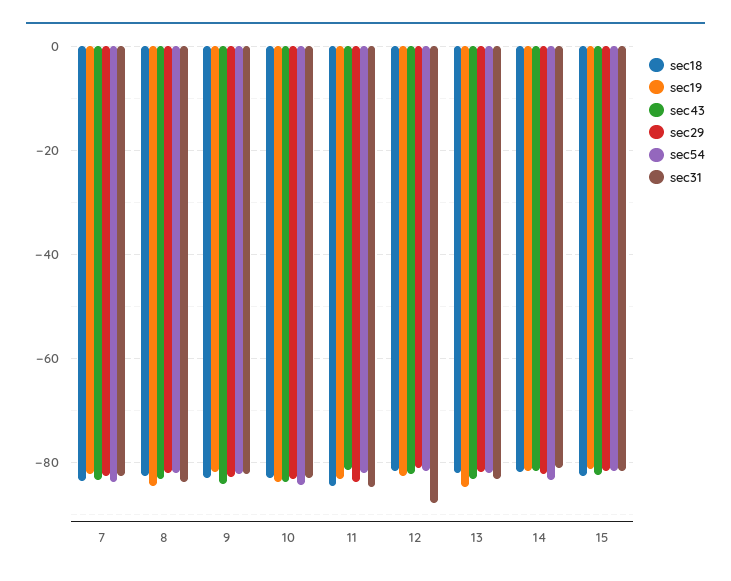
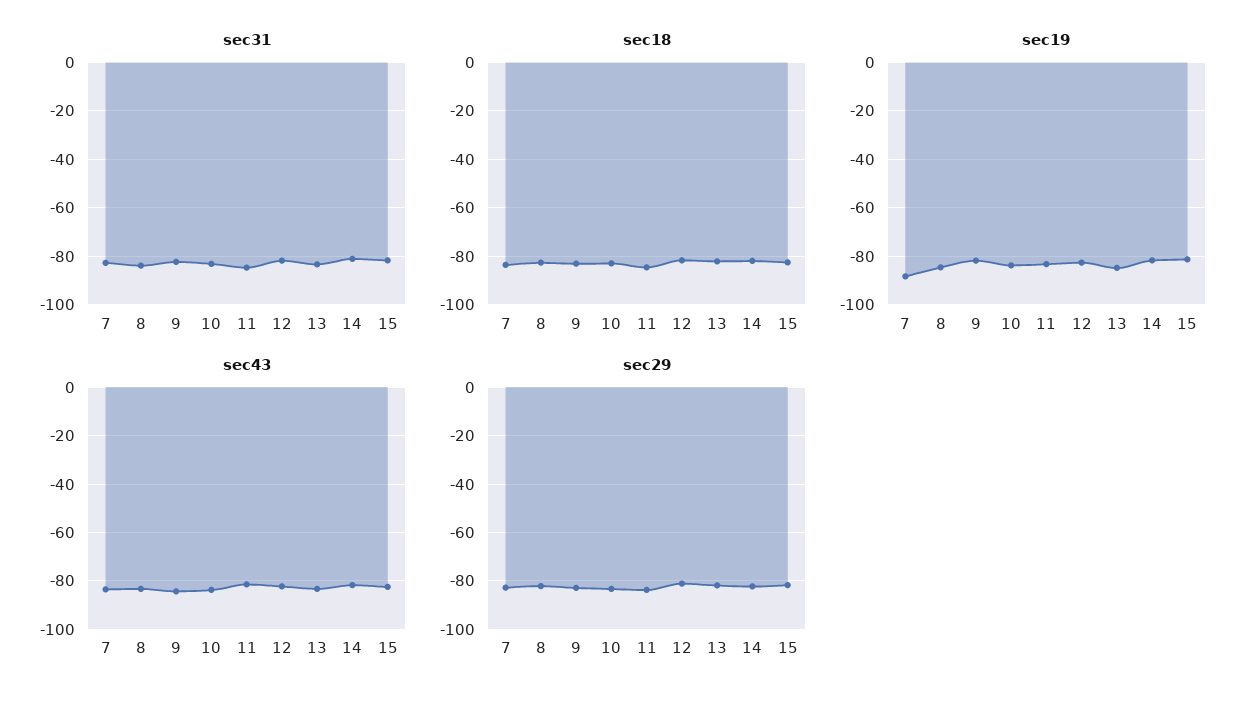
  {
    "sec18": {
      "7": -84,
      "8": -82,
      "9": -84,
      "10": -82,
      "11": -84,
      "12": -82,
      "13": -82,
      "14": -82,
      "15": -82
    },
    "sec19": {
-     "7": -82,
+     "7": -87.5,
      "8": -84,
      "9": -82,
      "10": -84,
      "11": -84,
      "12": -82,
      "13": -84,
      "14": -82,
      "15": -82
    },
    "sec43": {
      "7": -84,
      "8": -84,
      "9": -84,
      "10": -84,
      "11": -82,
      "12": -82,
      "13": -84,
      "14": -82,
      "15": -82
    },
    "sec29": {
      "7": -82,
      "8": -82,
      "9": -82,
      "10": -84,
      "11": -84,
      "12": -82,
      "13": -82,
      "14": -82,
      "15": -82
    },
-   "sec54": {
-     "7": -84,
-     "8": -82,
-     "9": -82,
-     "10": -84,
-     "11": -82,
-     "12": -82,
-     "13": -82,
-     "14": -84,
-     "15": -82
-   },
    "sec31": {
      "7": -82,
      "8": -84,
      "9": -82,
      "10": -84,
      "11": -84,
-     "12": -88,
+     "12": -82.5,
      "13": -84,
      "14": -82,
      "15": -82
    }
  }

